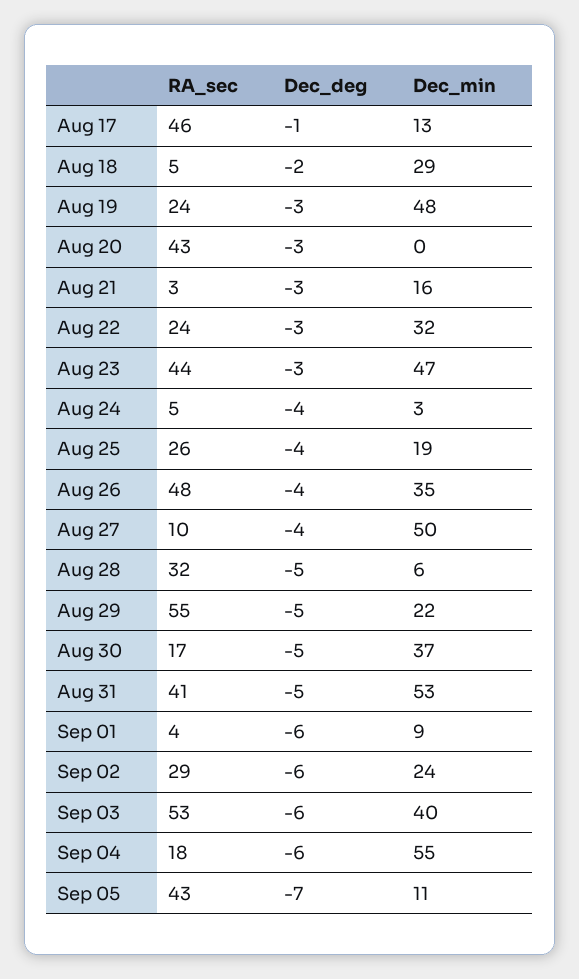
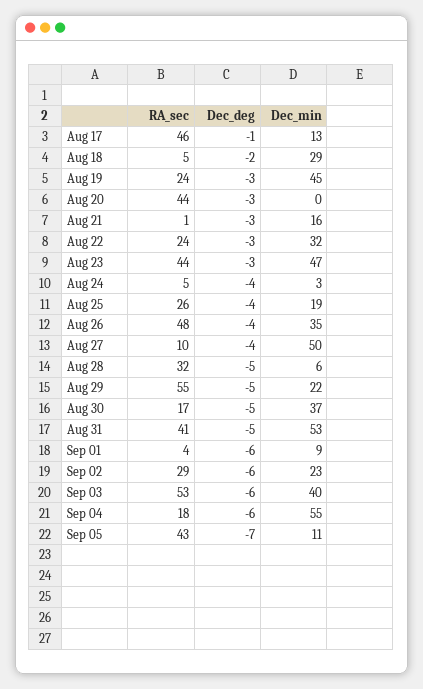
  {
    "RA_sec": {
      "Aug 17": 46,
      "Aug 18": 5,
      "Aug 19": 24,
-     "Aug 20": 43,
+     "Aug 20": 44,
-     "Aug 21": 3,
+     "Aug 21": 1,
      "Aug 22": 24,
      "Aug 23": 44,
      "Aug 24": 5,
      "Aug 25": 26,
      "Aug 26": 48,
      "Aug 27": 10,
      "Aug 28": 32,
      "Aug 29": 55,
      "Aug 30": 17,
      "Aug 31": 41,
      "Sep 01": 4,
      "Sep 02": 29,
      "Sep 03": 53,
      "Sep 04": 18,
      "Sep 05": 43
    },
    "Dec_deg": {
      "Aug 17": -1,
      "Aug 18": -2,
      "Aug 19": -3,
      "Aug 20": -3,
      "Aug 21": -3,
      "Aug 22": -3,
      "Aug 23": -3,
      "Aug 24": -4,
      "Aug 25": -4,
      "Aug 26": -4,
      "Aug 27": -4,
      "Aug 28": -5,
      "Aug 29": -5,
      "Aug 30": -5,
      "Aug 31": -5,
      "Sep 01": -6,
      "Sep 02": -6,
      "Sep 03": -6,
      "Sep 04": -6,
      "Sep 05": -7
    },
    "Dec_min": {
      "Aug 17": 13,
      "Aug 18": 29,
-     "Aug 19": 48,
+     "Aug 19": 45,
      "Aug 20": 0,
      "Aug 21": 16,
      "Aug 22": 32,
      "Aug 23": 47,
      "Aug 24": 3,
      "Aug 25": 19,
      "Aug 26": 35,
      "Aug 27": 50,
      "Aug 28": 6,
      "Aug 29": 22,
      "Aug 30": 37,
      "Aug 31": 53,
      "Sep 01": 9,
-     "Sep 02": 24,
+     "Sep 02": 23,
      "Sep 03": 40,
      "Sep 04": 55,
      "Sep 05": 11
    }
  }

